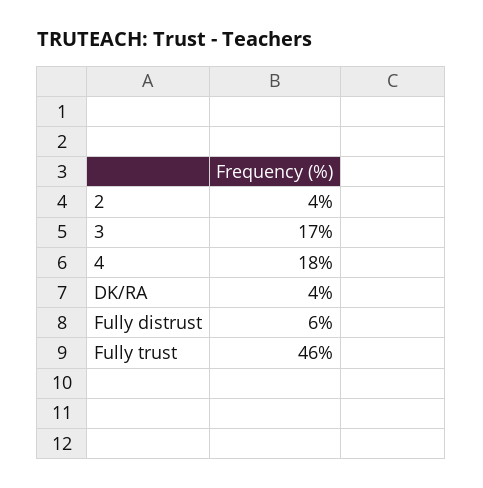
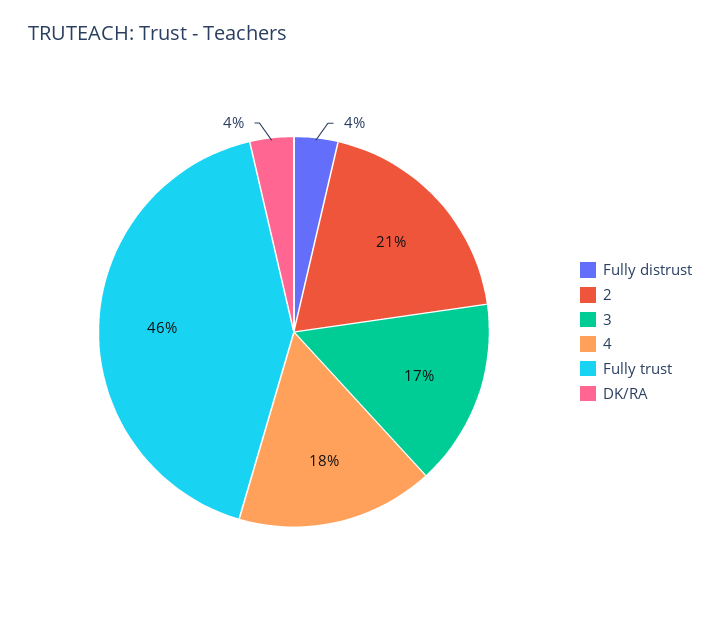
  {
-   "2": 4,
+   "2": 21,
    "3": 17,
    "4": 18,
    "DK/RA": 4,
-   "Fully distrust": 6,
+   "Fully distrust": 4,
    "Fully trust": 46
  }

